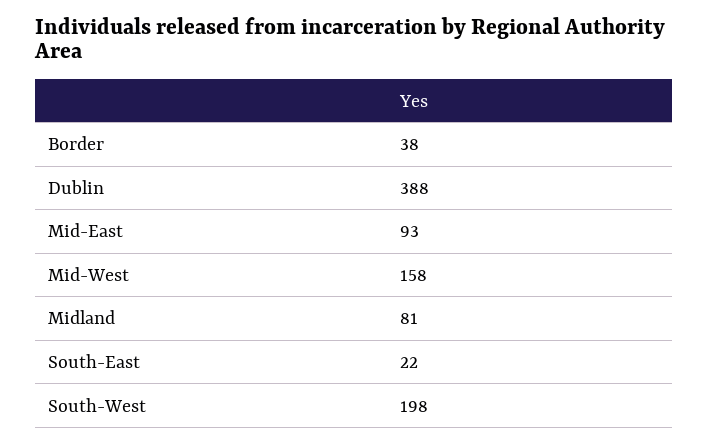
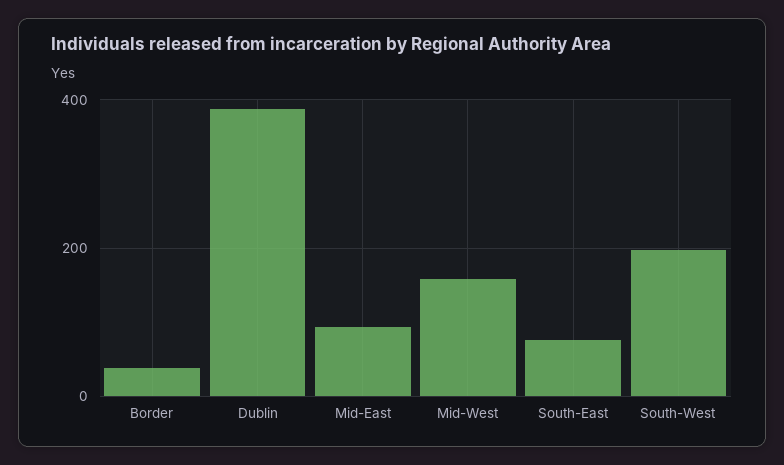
  {
    "Border": 38,
    "Dublin": 388,
    "Mid-East": 93,
    "Mid-West": 158,
-   "Midland": 81,
-   "South-East": 22,
+   "South-East": 80,
    "South-West": 198
  }

